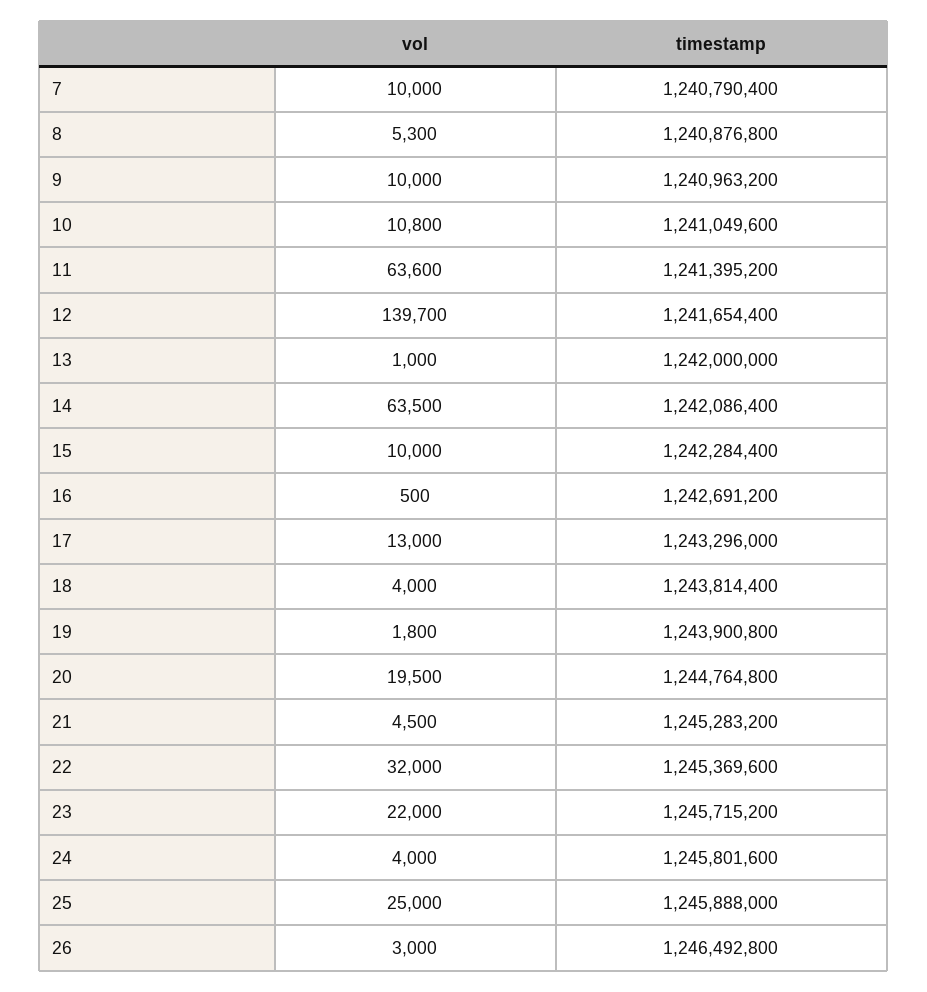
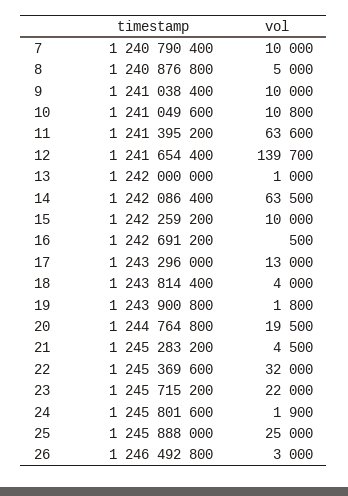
  {
    "vol": {
      "7": 10000,
-     "8": 5300,
+     "8": 5000,
      "9": 10000,
      "10": 10800,
      "11": 63600,
      "12": 139700,
      "13": 1000,
      "14": 63500,
      "15": 10000,
      "16": 500,
      "17": 13000,
      "18": 4000,
      "19": 1800,
      "20": 19500,
      "21": 4500,
      "22": 32000,
      "23": 22000,
-     "24": 4000,
+     "24": 1900,
      "25": 25000,
      "26": 3000
    },
    "timestamp": {
      "7": 1240790400,
      "8": 1240876800,
-     "9": 1240963200,
+     "9": 1241038400,
      "10": 1241049600,
      "11": 1241395200,
      "12": 1241654400,
      "13": 1242000000,
      "14": 1242086400,
-     "15": 1242284400,
+     "15": 1242259200,
      "16": 1242691200,
      "17": 1243296000,
      "18": 1243814400,
      "19": 1243900800,
      "20": 1244764800,
      "21": 1245283200,
      "22": 1245369600,
      "23": 1245715200,
      "24": 1245801600,
      "25": 1245888000,
      "26": 1246492800
    }
  }

